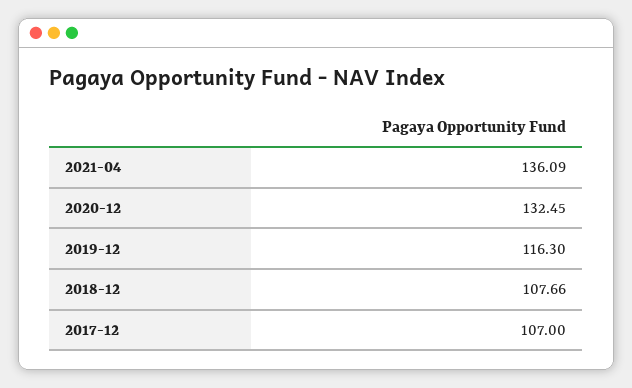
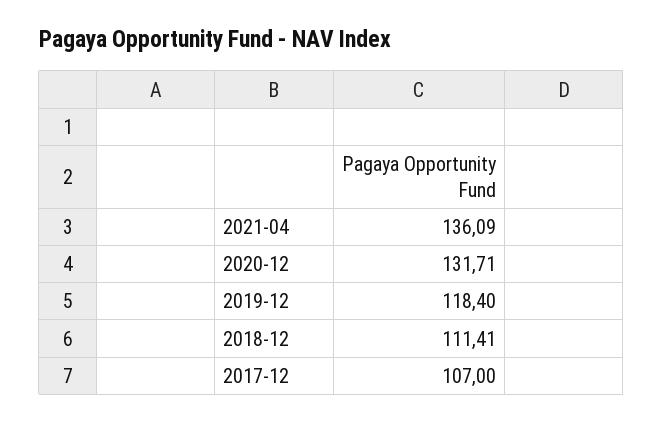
  {
    "2021-04": 136.09,
-   "2020-12": 132.45,
+   "2020-12": 131.71,
-   "2019-12": 116.3,
+   "2019-12": 118.4,
-   "2018-12": 107.66,
+   "2018-12": 111.41,
    "2017-12": 107
  }

